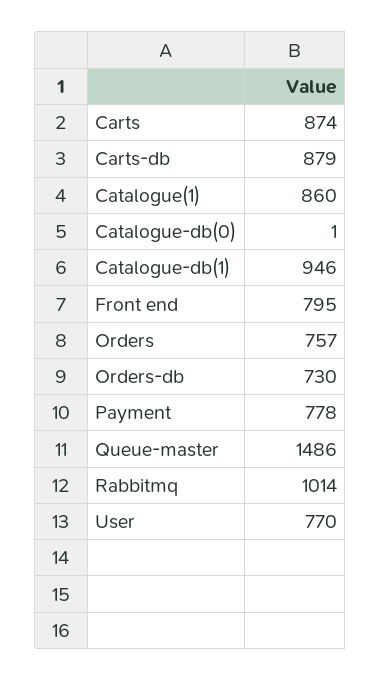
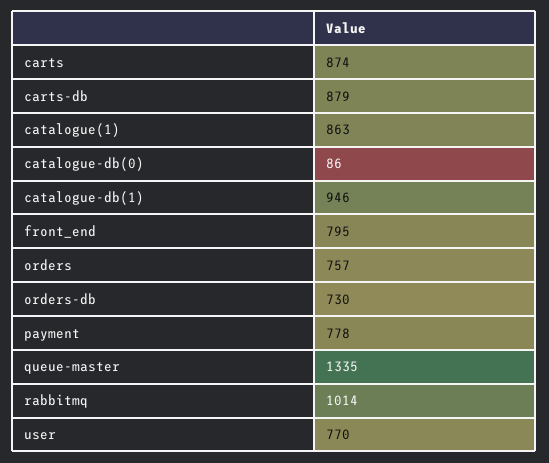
  {
    "Carts": 874,
    "Carts-db": 879,
-   "Catalogue(1)": 860,
+   "Catalogue(1)": 863,
-   "Catalogue-db(0)": 1,
+   "Catalogue-db(0)": 86,
    "Catalogue-db(1)": 946,
    "Front end": 795,
    "Orders": 757,
    "Orders-db": 730,
    "Payment": 778,
-   "Queue-master": 1486,
+   "Queue-master": 1335,
    "Rabbitmq": 1014,
    "User": 770
  }

